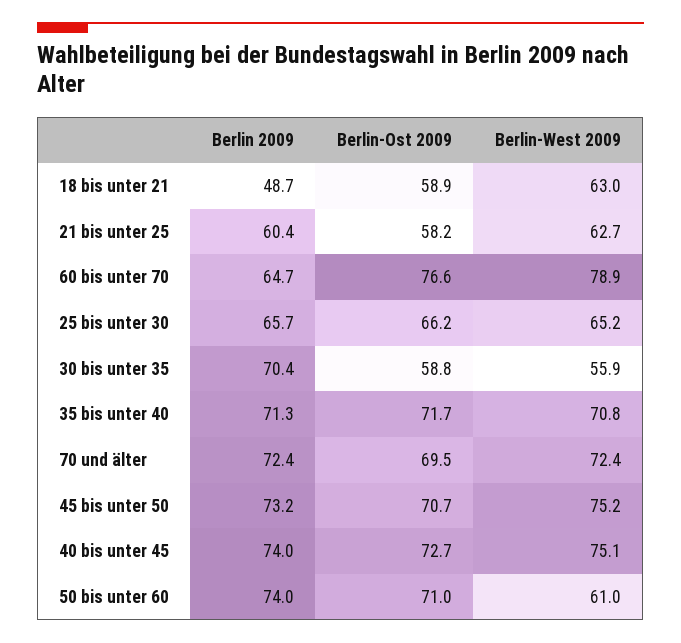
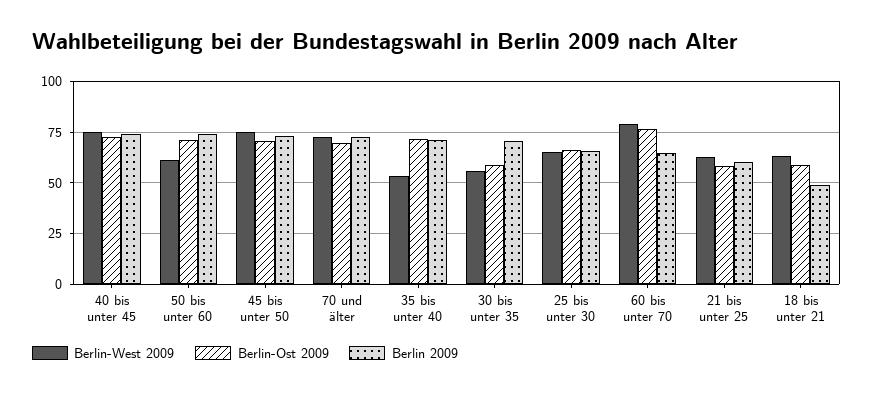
  {
    "Berlin 2009": {
      "18 bis unter 21": 48.7,
      "21 bis unter 25": 60.4,
      "60 bis unter 70": 64.7,
      "25 bis unter 30": 65.7,
      "30 bis unter 35": 70.4,
      "35 bis unter 40": 71.3,
      "70 und älter": 72.4,
      "45 bis unter 50": 73.2,
      "40 bis unter 45": 74,
      "50 bis unter 60": 74
    },
    "Berlin-Ost 2009": {
      "18 bis unter 21": 58.9,
      "21 bis unter 25": 58.2,
      "60 bis unter 70": 76.6,
      "25 bis unter 30": 66.2,
      "30 bis unter 35": 58.8,
      "35 bis unter 40": 71.7,
      "70 und älter": 69.5,
      "45 bis unter 50": 70.7,
      "40 bis unter 45": 72.7,
      "50 bis unter 60": 71
    },
    "Berlin-West 2009": {
      "18 bis unter 21": 63,
      "21 bis unter 25": 62.7,
      "60 bis unter 70": 78.9,
      "25 bis unter 30": 65.2,
      "30 bis unter 35": 55.9,
-     "35 bis unter 40": 70.8,
+     "35 bis unter 40": 55,
      "70 und älter": 72.4,
      "45 bis unter 50": 75.2,
      "40 bis unter 45": 75.1,
      "50 bis unter 60": 61
    }
  }

